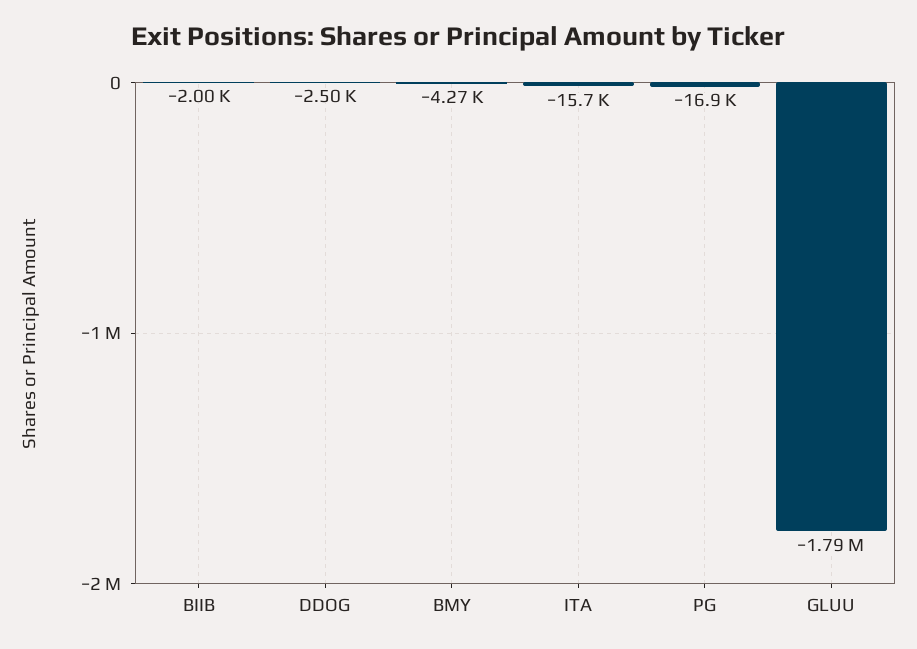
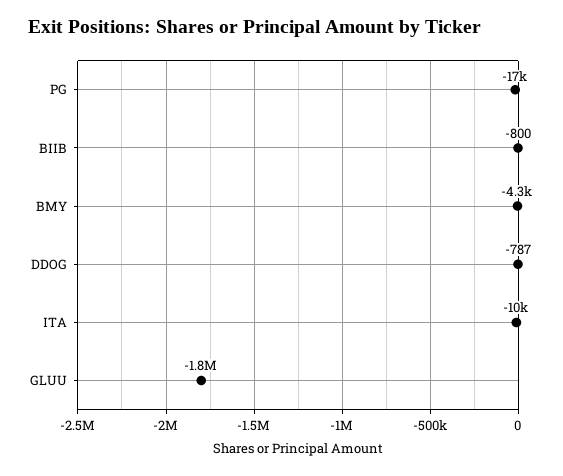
  {
-   "BIIB": -2000,
+   "BIIB": -800,
-   "DDOG": -2500,
+   "DDOG": -787,
    "BMY": -4270,
-   "ITA": -15700,
+   "ITA": -10000,
    "PG": -16900,
    "GLUU": -1790000
  }

